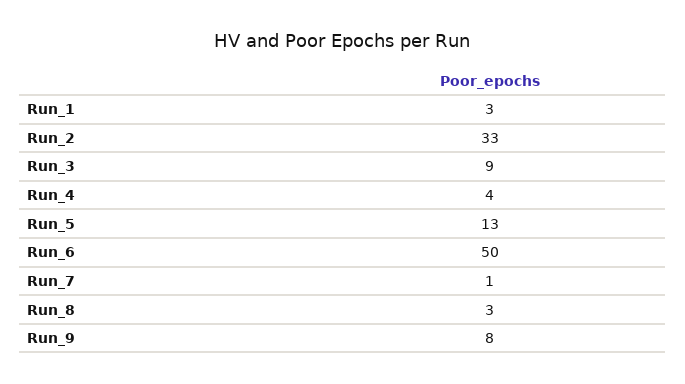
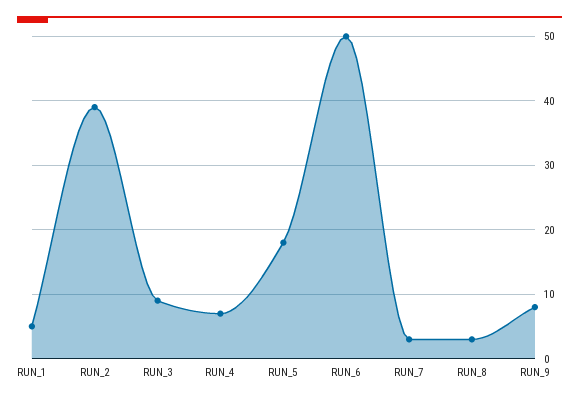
  {
-   "Run_1": 3,
+   "Run_1": 5,
-   "Run_2": 33,
+   "Run_2": 39,
    "Run_3": 9,
-   "Run_4": 4,
+   "Run_4": 7,
-   "Run_5": 13,
+   "Run_5": 18,
    "Run_6": 50,
-   "Run_7": 1,
+   "Run_7": 3,
    "Run_8": 3,
    "Run_9": 8
  }

